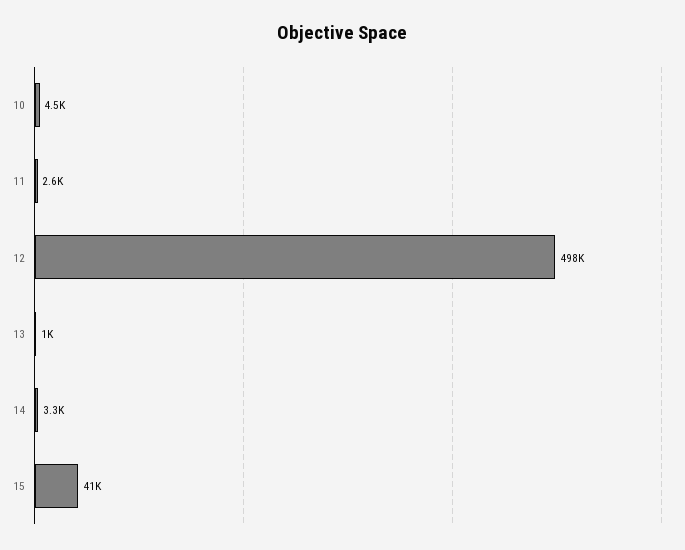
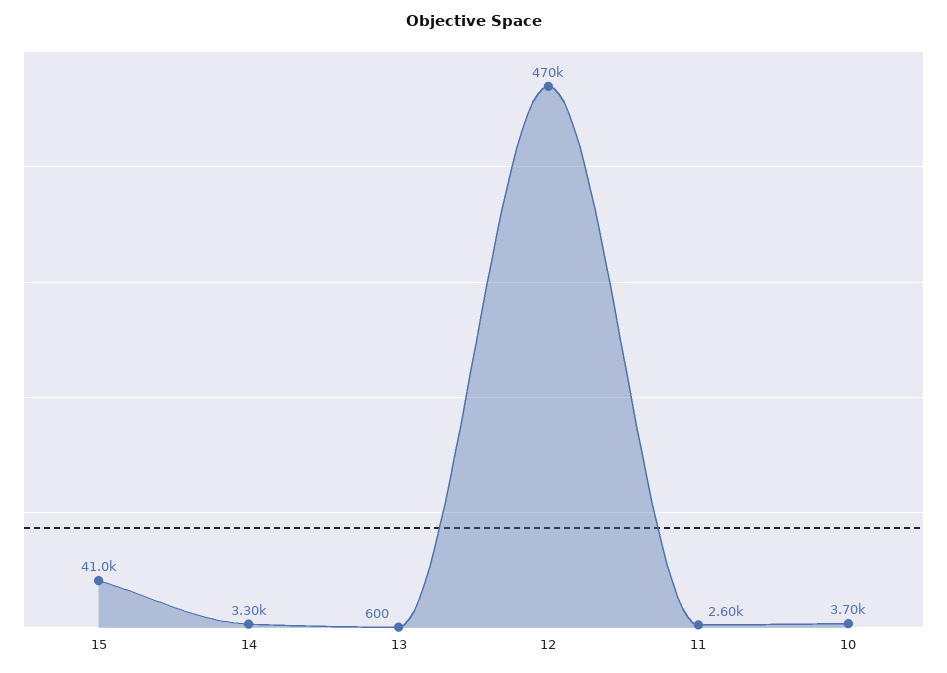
  {
-   "10": 4500,
+   "10": 3700,
    "11": 2600,
-   "12": 498000,
+   "12": 470000,
-   "13": 1000,
+   "13": 600,
    "14": 3300,
    "15": 41000
  }

